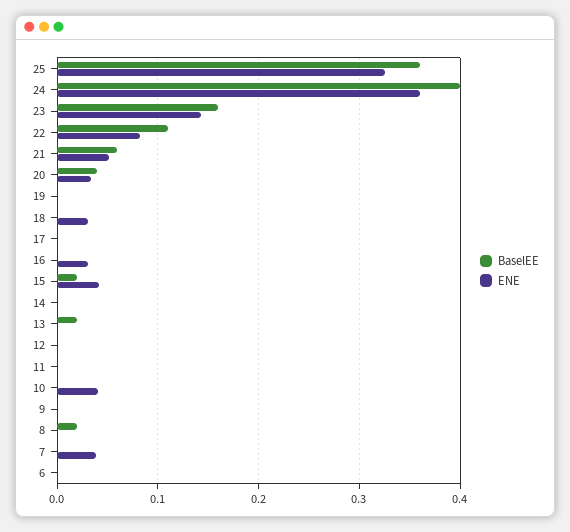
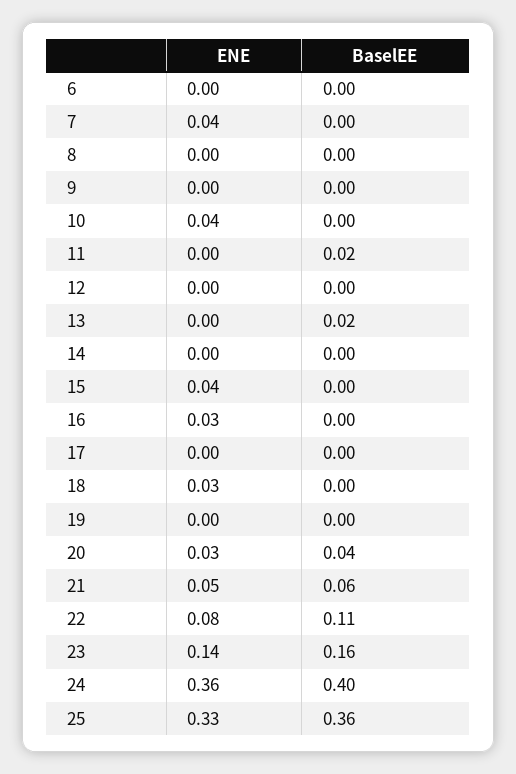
  {
    "BaselEE": {
      "25": 0.36,
      "24": 0.4,
      "23": 0.16,
      "22": 0.11,
      "21": 0.06,
      "20": 0.04,
      "19": 0,
      "18": 0,
      "17": 0,
      "16": 0,
-     "15": 0.02,
+     "15": 0,
      "14": 0,
      "13": 0.02,
      "12": 0,
-     "11": 0,
+     "11": 0.02,
      "10": 0,
      "9": 0,
-     "8": 0.02,
+     "8": 0,
      "7": 0,
      "6": 0
    },
    "ENE": {
      "25": 0.33,
      "24": 0.36,
      "23": 0.14,
      "22": 0.08,
      "21": 0.05,
      "20": 0.03,
      "19": 0,
      "18": 0.03,
      "17": 0,
      "16": 0.03,
      "15": 0.04,
      "14": 0,
      "13": 0,
      "12": 0,
      "11": 0,
      "10": 0.04,
      "9": 0,
      "8": 0,
      "7": 0.04,
      "6": 0
    }
  }

